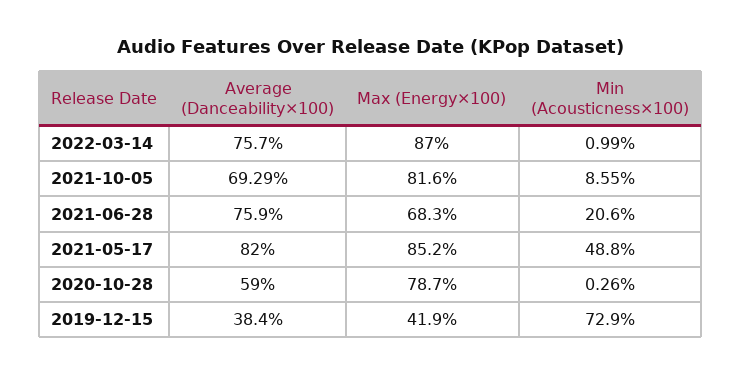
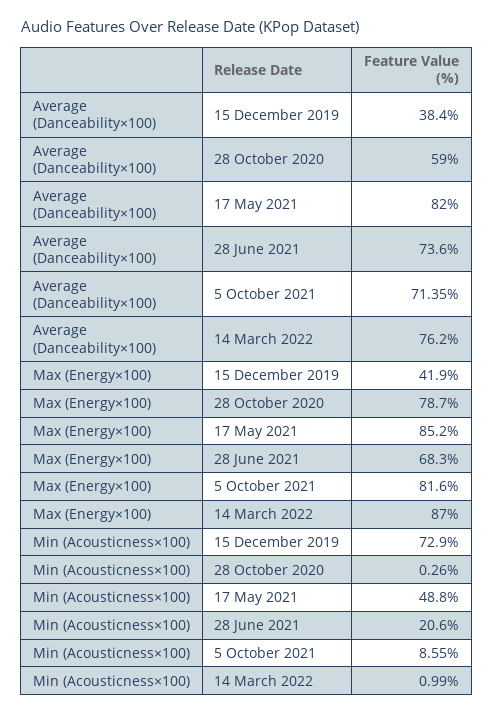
  {
    "Average (Danceability×100)": {
-     "2022-03-14": 75.7,
+     "2022-03-14": 76.2,
-     "2021-10-05": 69.29,
+     "2021-10-05": 71.35,
-     "2021-06-28": 75.9,
+     "2021-06-28": 73.6,
      "2021-05-17": 82,
      "2020-10-28": 59,
      "2019-12-15": 38.4
    },
    "Max (Energy×100)": {
      "2022-03-14": 87,
      "2021-10-05": 81.6,
      "2021-06-28": 68.3,
      "2021-05-17": 85.2,
      "2020-10-28": 78.7,
      "2019-12-15": 41.9
    },
    "Min (Acousticness×100)": {
      "2022-03-14": 0.99,
      "2021-10-05": 8.55,
      "2021-06-28": 20.6,
      "2021-05-17": 48.8,
      "2020-10-28": 0.26,
      "2019-12-15": 72.9
    }
  }

